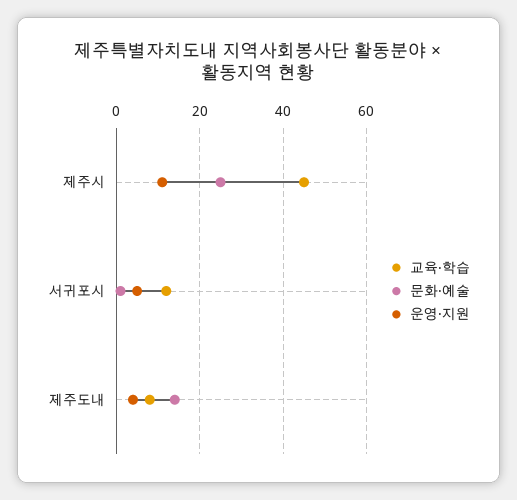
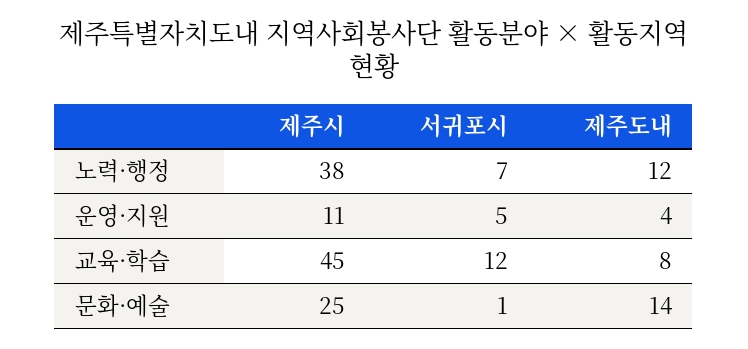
  {
    "교육·학습": {
      "제주시": 45,
      "서귀포시": 12,
      "제주도내": 8
    },
    "문화·예술": {
      "제주시": 25,
      "서귀포시": 1,
      "제주도내": 14
    },
    "운영·지원": {
      "제주시": 11,
      "서귀포시": 5,
      "제주도내": 4
-   }
+   },
+   "노력·행정": {
+     "제주시": 38,
+     "서귀포시": 7,
+     "제주도내": 12
+   }
  }

